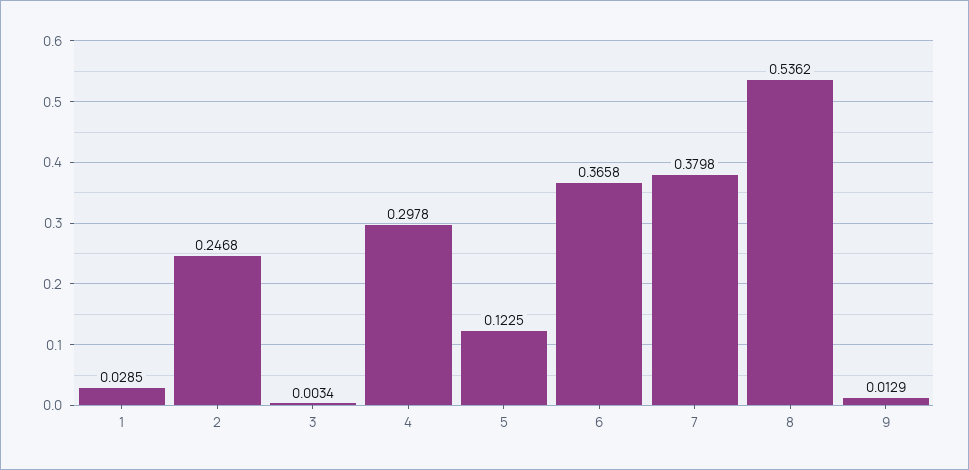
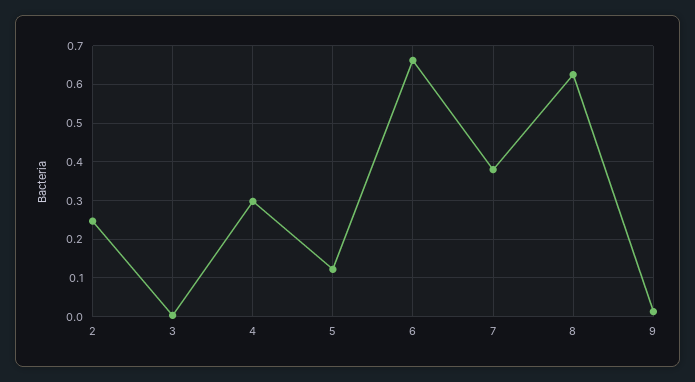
  {
-   "1": 0.0285,
    "2": 0.2468,
    "3": 0.0034,
    "4": 0.2978,
    "5": 0.1225,
-   "6": 0.3658,
+   "6": 0.66,
    "7": 0.3798,
-   "8": 0.5362,
+   "8": 0.62,
    "9": 0.0129
  }

